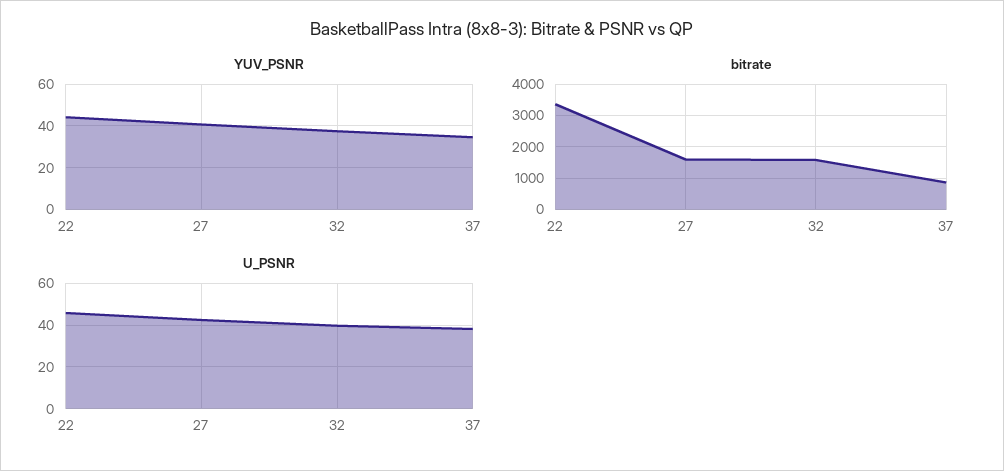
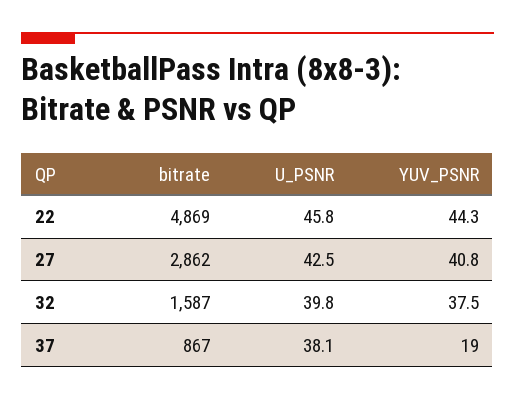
  {
    "YUV_PSNR": {
      "22": 44.3,
      "27": 40.8,
      "32": 37.5,
-     "37": 35
+     "37": 19
    },
    "bitrate": {
-     "22": 3400,
+     "22": 4869,
-     "27": 1600,
+     "27": 2862,
      "32": 1587,
      "37": 867
    },
    "U_PSNR": {
      "22": 45.8,
      "27": 42.5,
      "32": 39.8,
      "37": 38.1
    }
  }

